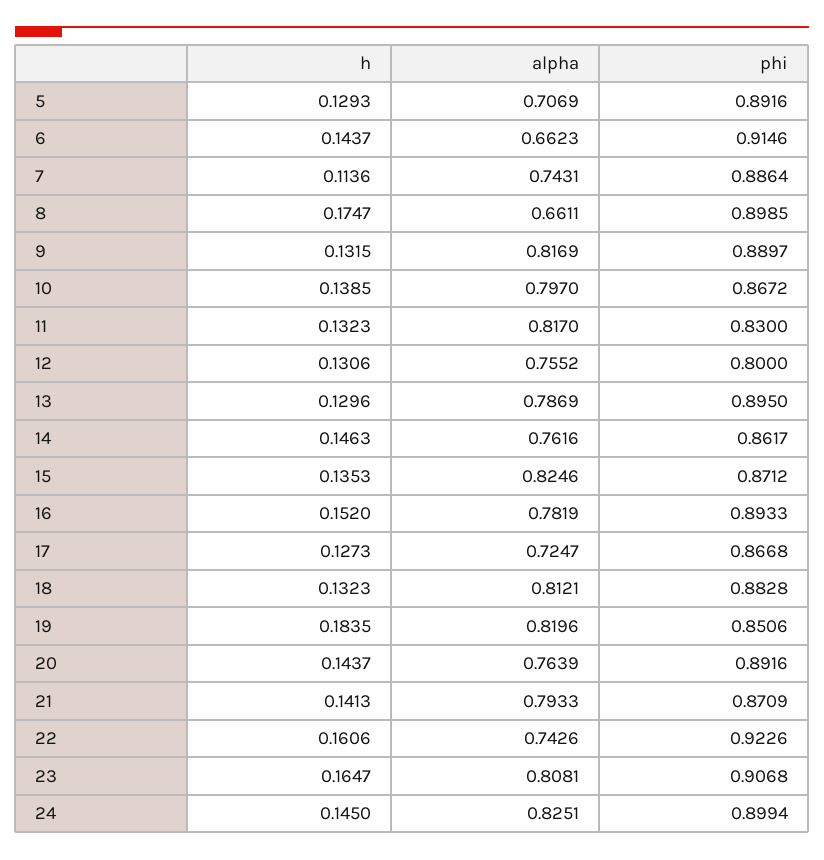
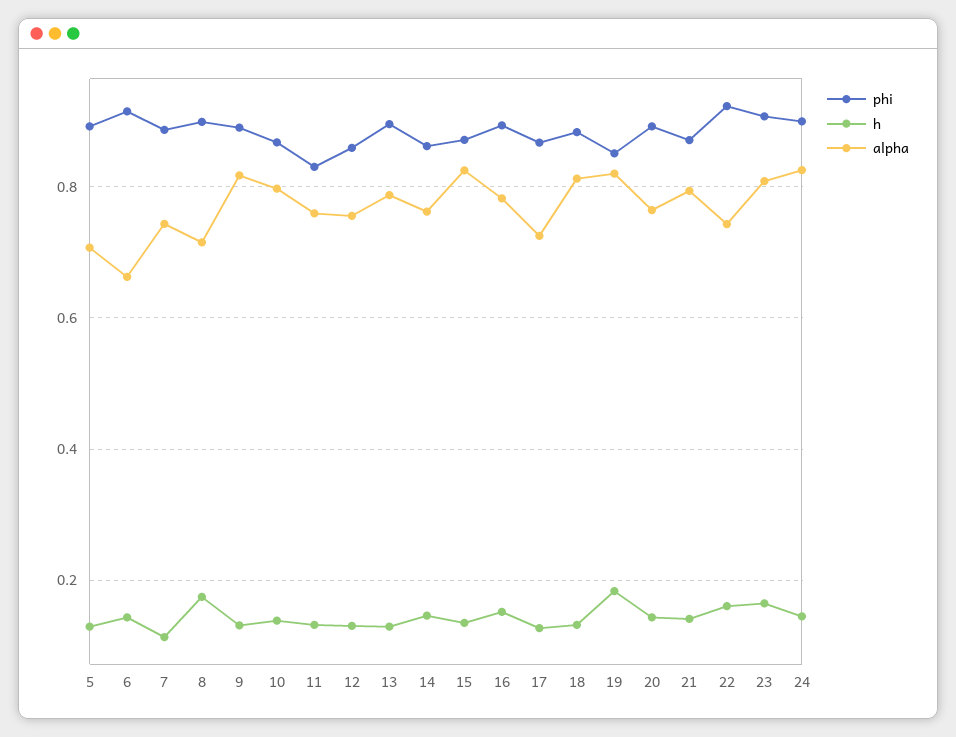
  {
    "h": {
      "5": 0.1293,
      "6": 0.1437,
      "7": 0.1136,
      "8": 0.1747,
      "9": 0.1315,
      "10": 0.1385,
      "11": 0.1323,
      "12": 0.1306,
      "13": 0.1296,
      "14": 0.1463,
      "15": 0.1353,
      "16": 0.152,
      "17": 0.1273,
      "18": 0.1323,
      "19": 0.1835,
      "20": 0.1437,
      "21": 0.1413,
      "22": 0.1606,
      "23": 0.1647,
      "24": 0.145
    },
    "alpha": {
      "5": 0.7069,
      "6": 0.6623,
      "7": 0.7431,
-     "8": 0.6611,
+     "8": 0.72,
      "9": 0.8169,
      "10": 0.797,
-     "11": 0.817,
+     "11": 0.76,
      "12": 0.7552,
      "13": 0.7869,
      "14": 0.7616,
      "15": 0.8246,
      "16": 0.7819,
      "17": 0.7247,
      "18": 0.8121,
      "19": 0.8196,
      "20": 0.7639,
      "21": 0.7933,
      "22": 0.7426,
      "23": 0.8081,
      "24": 0.8251
    },
    "phi": {
      "5": 0.8916,
      "6": 0.9146,
      "7": 0.8864,
      "8": 0.8985,
      "9": 0.8897,
      "10": 0.8672,
      "11": 0.83,
-     "12": 0.8,
+     "12": 0.86,
      "13": 0.895,
      "14": 0.8617,
      "15": 0.8712,
      "16": 0.8933,
      "17": 0.8668,
      "18": 0.8828,
      "19": 0.8506,
      "20": 0.8916,
      "21": 0.8709,
      "22": 0.9226,
      "23": 0.9068,
      "24": 0.8994
    }
  }

